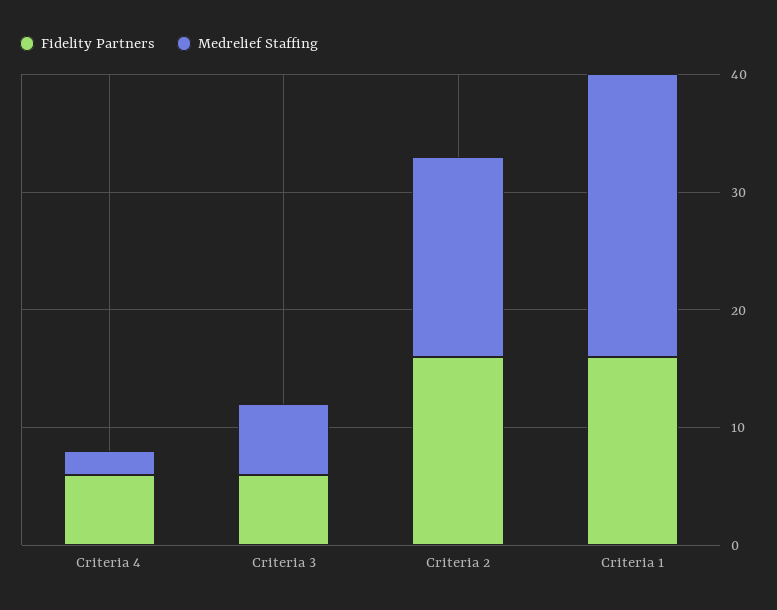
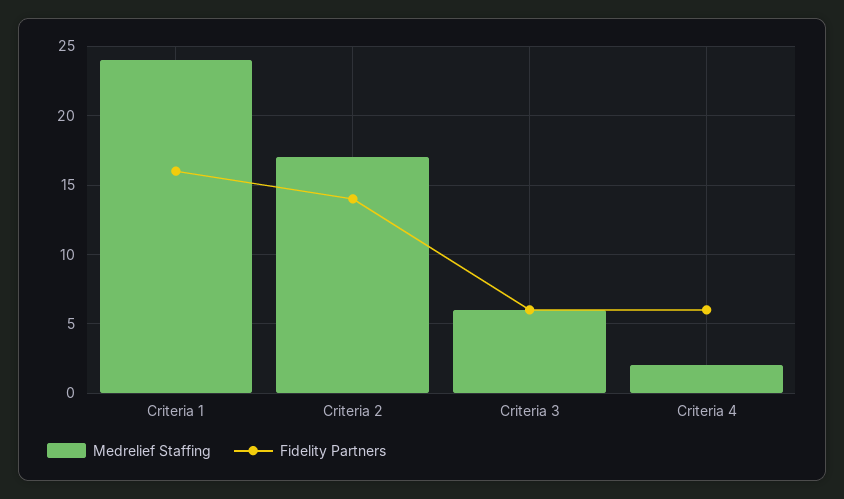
  {
    "Fidelity Partners": {
      "Criteria 4": 6,
      "Criteria 3": 6,
-     "Criteria 2": 16,
+     "Criteria 2": 14,
      "Criteria 1": 16
    },
    "Medrelief Staffing": {
      "Criteria 4": 2,
      "Criteria 3": 6,
      "Criteria 2": 17,
      "Criteria 1": 24
    }
  }

